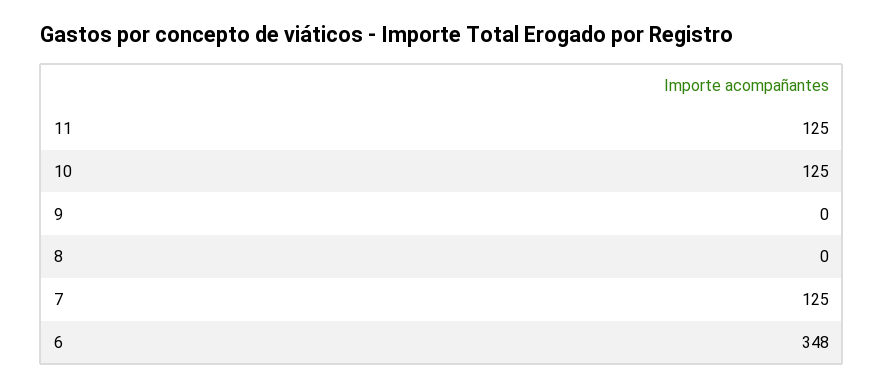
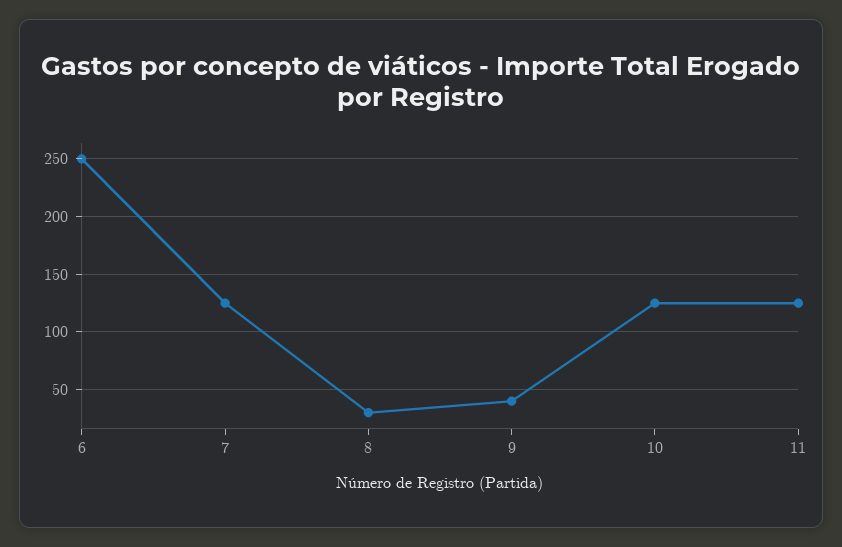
  {
    "11": 125,
    "10": 125,
-   "9": 0,
+   "9": 40,
-   "8": 0,
+   "8": 30,
    "7": 125,
-   "6": 348
+   "6": 250
  }

